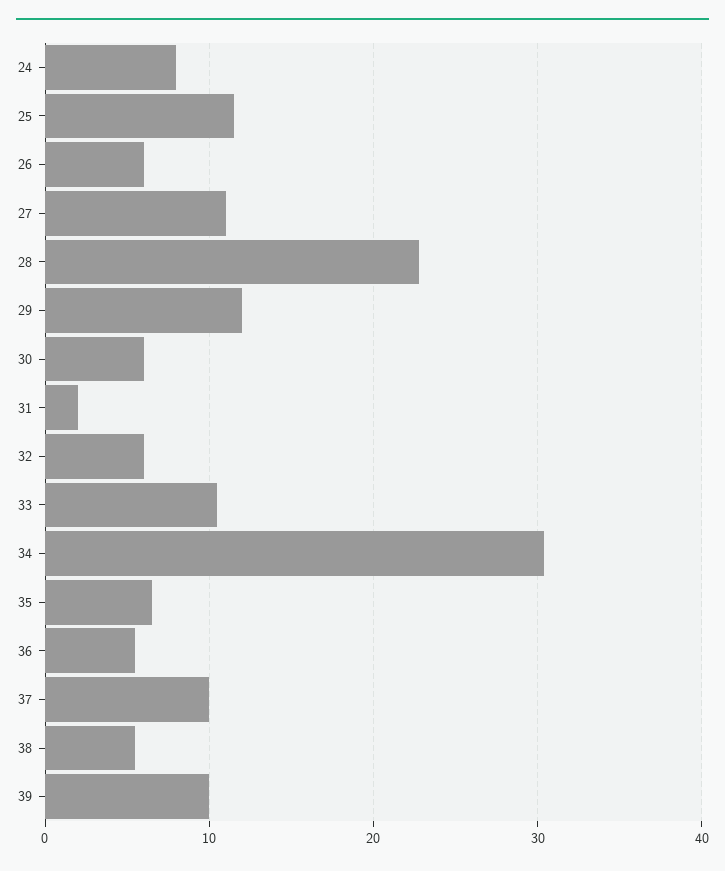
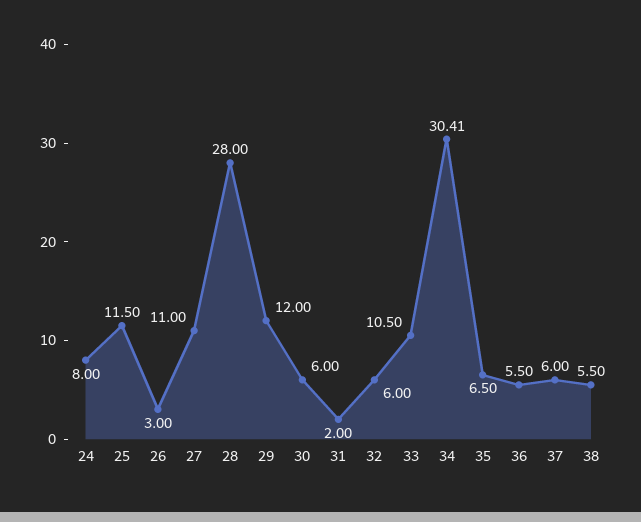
  {
    "24": 8,
    "25": 11.5,
-   "26": 6,
+   "26": 3,
    "27": 11,
-   "28": 23,
+   "28": 28,
    "29": 12,
    "30": 6,
    "31": 2,
    "32": 6,
    "33": 10.5,
    "34": 30.41,
    "35": 6.5,
    "36": 5.5,
-   "37": 10,
+   "37": 6,
-   "38": 5.5,
+   "38": 5.5
-   "39": 10
  }

